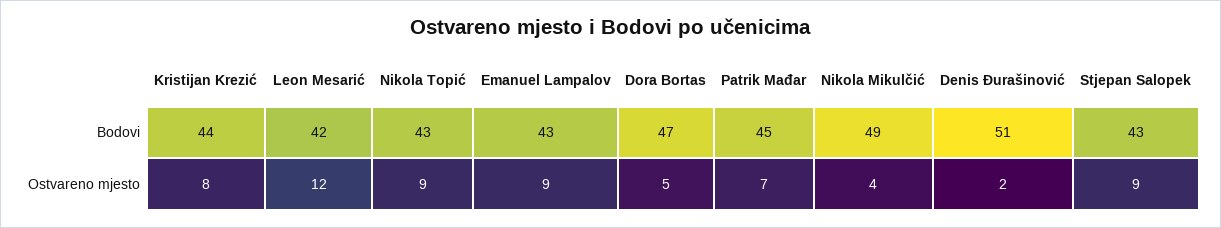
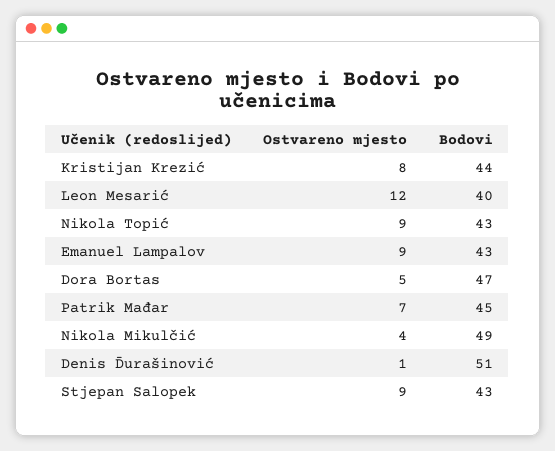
  {
    "Kristijan Krezić": {
      "Bodovi": 44,
      "Ostvareno mjesto": 8
    },
    "Leon Mesarić": {
-     "Bodovi": 42,
+     "Bodovi": 40,
      "Ostvareno mjesto": 12
    },
    "Nikola Topić": {
      "Bodovi": 43,
      "Ostvareno mjesto": 9
    },
    "Emanuel Lampalov": {
      "Bodovi": 43,
      "Ostvareno mjesto": 9
    },
    "Dora Bortas": {
      "Bodovi": 47,
      "Ostvareno mjesto": 5
    },
    "Patrik Mađar": {
      "Bodovi": 45,
      "Ostvareno mjesto": 7
    },
    "Nikola Mikulčić": {
      "Bodovi": 49,
      "Ostvareno mjesto": 4
    },
    "Denis Đurašinović": {
      "Bodovi": 51,
-     "Ostvareno mjesto": 2
+     "Ostvareno mjesto": 1
    },
    "Stjepan Salopek": {
      "Bodovi": 43,
      "Ostvareno mjesto": 9
    }
  }

